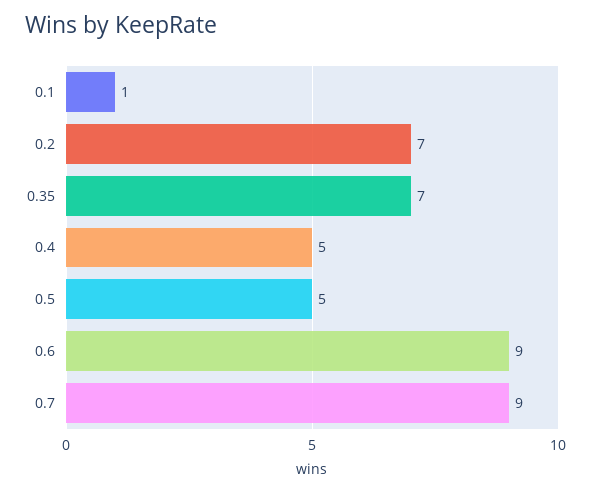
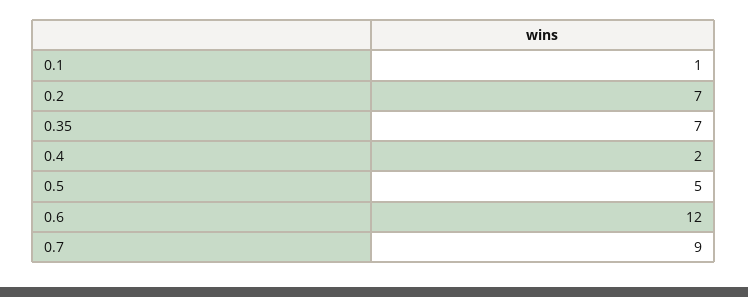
  {
    "0.1": 1,
    "0.2": 7,
    "0.35": 7,
-   "0.4": 5,
+   "0.4": 2,
    "0.5": 5,
-   "0.6": 9,
+   "0.6": 12,
    "0.7": 9
  }

